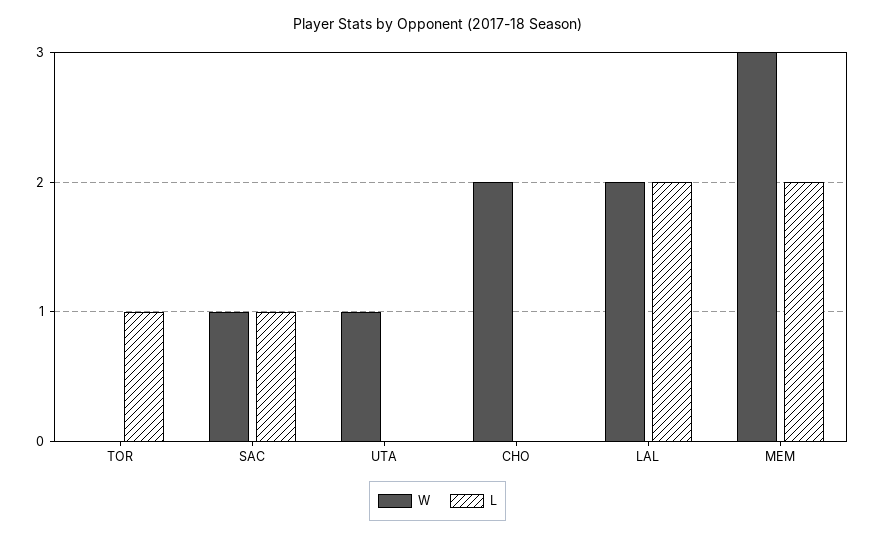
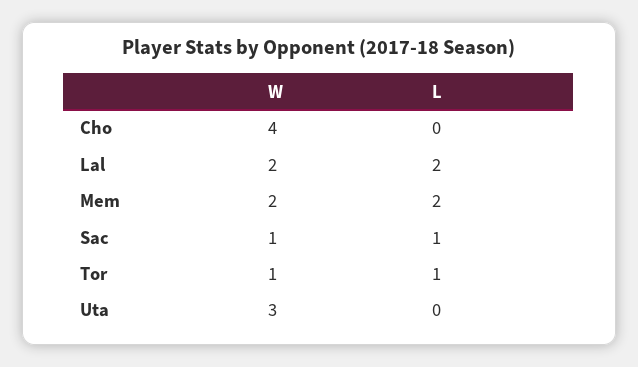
  {
    "W": {
-     "TOR": 0,
+     "TOR": 1,
      "SAC": 1,
-     "UTA": 1,
+     "UTA": 3,
-     "CHO": 2,
+     "CHO": 4,
      "LAL": 2,
-     "MEM": 3
+     "MEM": 2
    },
    "L": {
      "TOR": 1,
      "SAC": 1,
      "UTA": 0,
      "CHO": 0,
      "LAL": 2,
      "MEM": 2
    }
  }

